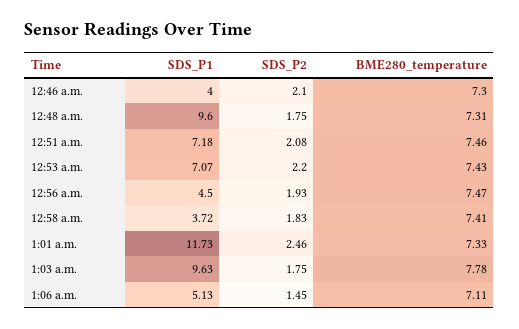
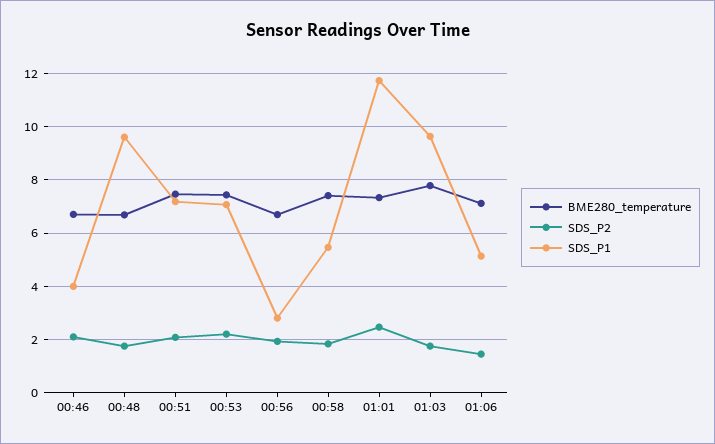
  {
    "SDS_P1": {
      "12:46 a.m.": 4,
      "12:48 a.m.": 9.6,
      "12:51 a.m.": 7.18,
      "12:53 a.m.": 7.07,
-     "12:56 a.m.": 4.5,
+     "12:56 a.m.": 2.75,
-     "12:58 a.m.": 3.72,
+     "12:58 a.m.": 5.5,
      "1:01 a.m.": 11.73,
      "1:03 a.m.": 9.63,
      "1:06 a.m.": 5.13
    },
    "SDS_P2": {
      "12:46 a.m.": 2.1,
      "12:48 a.m.": 1.75,
      "12:51 a.m.": 2.08,
      "12:53 a.m.": 2.2,
      "12:56 a.m.": 1.93,
      "12:58 a.m.": 1.83,
      "1:01 a.m.": 2.46,
      "1:03 a.m.": 1.75,
      "1:06 a.m.": 1.45
    },
    "BME280_temperature": {
-     "12:46 a.m.": 7.3,
+     "12:46 a.m.": 6.75,
-     "12:48 a.m.": 7.31,
+     "12:48 a.m.": 6.75,
      "12:51 a.m.": 7.46,
      "12:53 a.m.": 7.43,
-     "12:56 a.m.": 7.47,
+     "12:56 a.m.": 6.75,
      "12:58 a.m.": 7.41,
      "1:01 a.m.": 7.33,
      "1:03 a.m.": 7.78,
      "1:06 a.m.": 7.11
    }
  }

